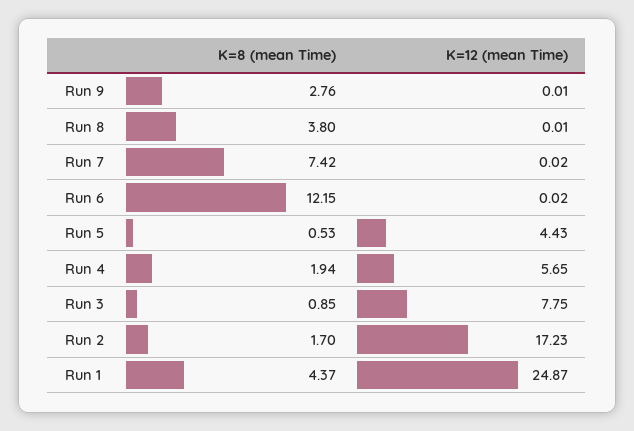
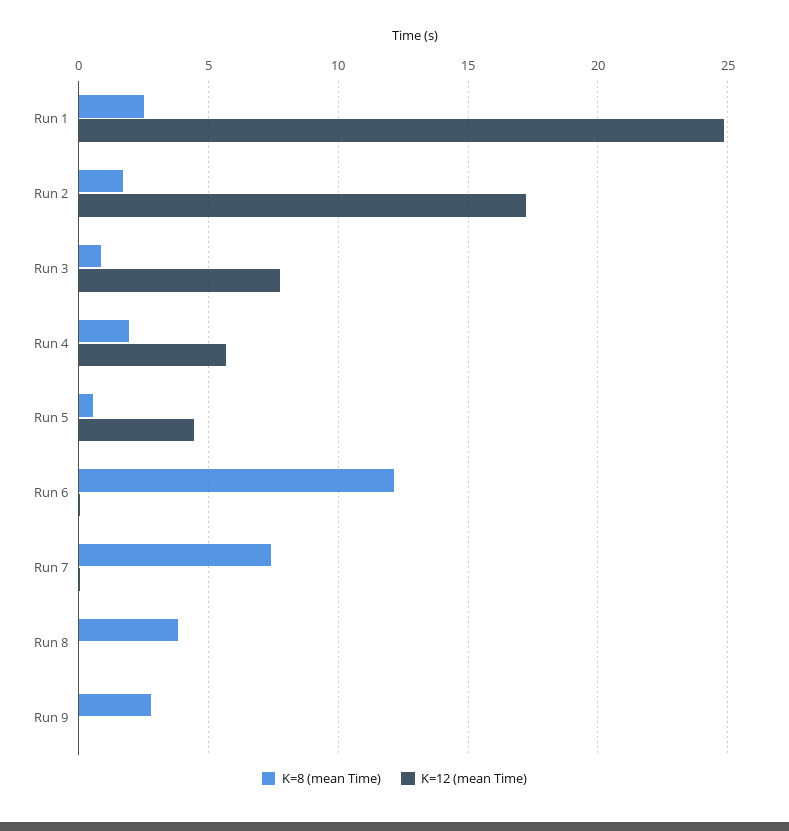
  {
    "K=8 (mean Time)": {
      "Run 9": 2.76,
      "Run 8": 3.8,
      "Run 7": 7.42,
      "Run 6": 12.15,
      "Run 5": 0.53,
      "Run 4": 1.94,
      "Run 3": 0.85,
      "Run 2": 1.7,
-     "Run 1": 4.37
+     "Run 1": 2.5
    },
    "K=12 (mean Time)": {
      "Run 9": 0.01,
      "Run 8": 0.01,
      "Run 7": 0.02,
      "Run 6": 0.02,
      "Run 5": 4.43,
      "Run 4": 5.65,
      "Run 3": 7.75,
      "Run 2": 17.23,
      "Run 1": 24.87
    }
  }

